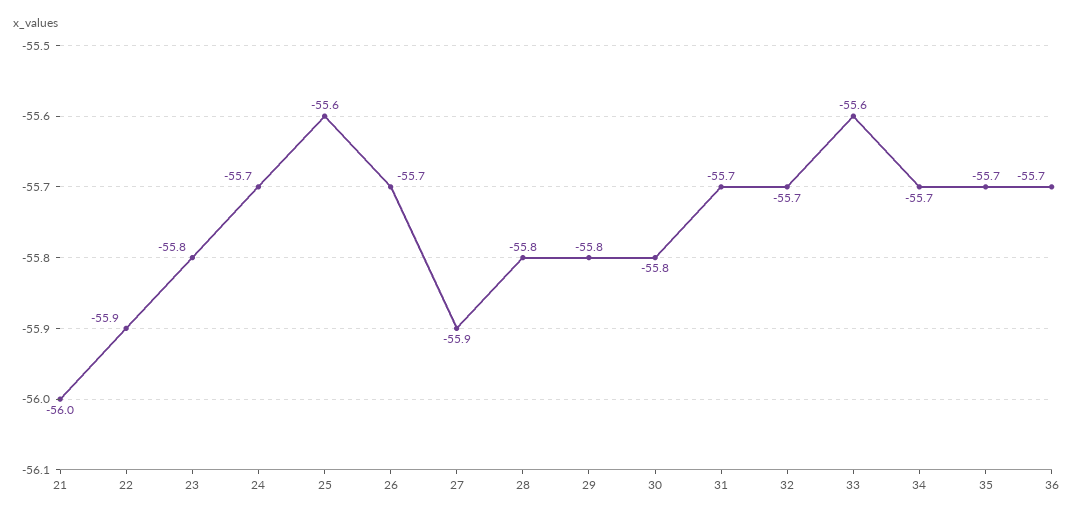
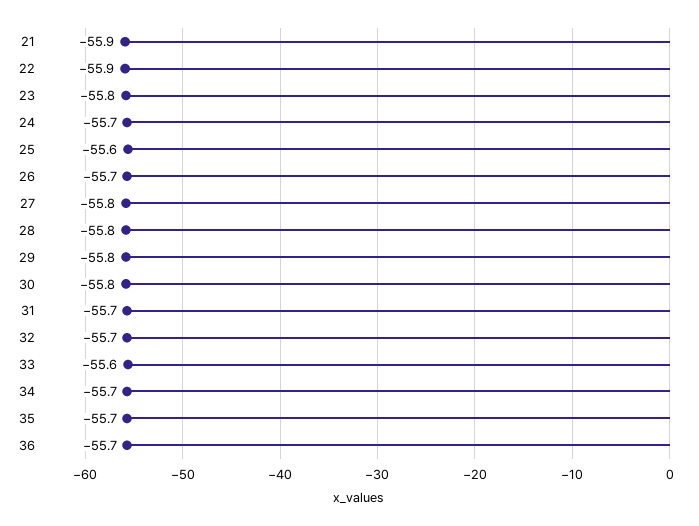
  {
-   "21": -56,
+   "21": -55.9,
    "22": -55.9,
    "23": -55.8,
    "24": -55.7,
    "25": -55.6,
    "26": -55.7,
-   "27": -55.9,
+   "27": -55.8,
    "28": -55.8,
    "29": -55.8,
    "30": -55.8,
    "31": -55.7,
    "32": -55.7,
    "33": -55.6,
    "34": -55.7,
    "35": -55.7,
    "36": -55.7
  }

